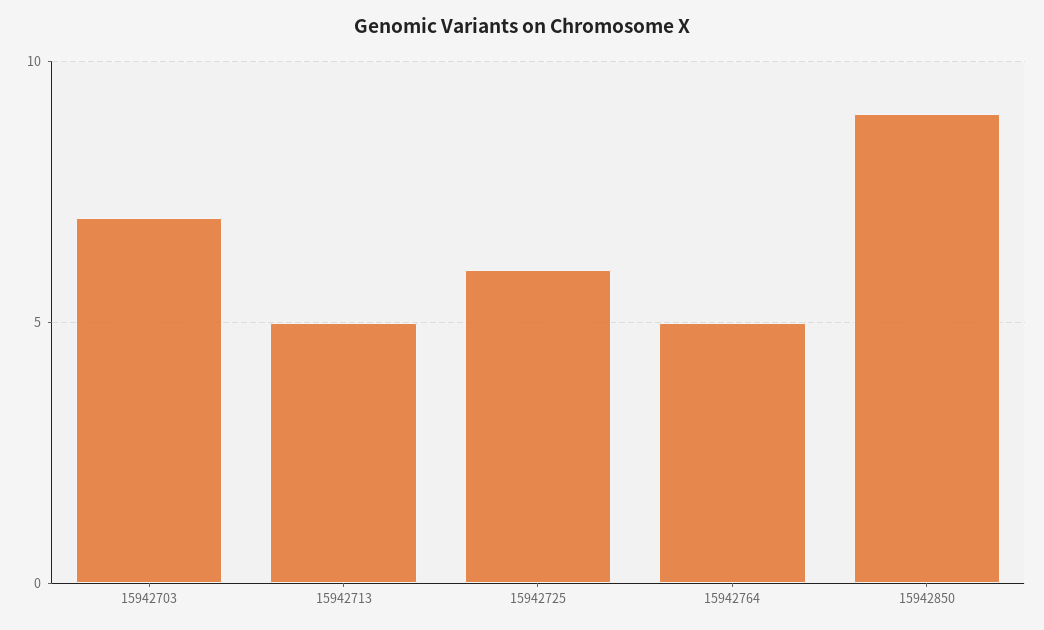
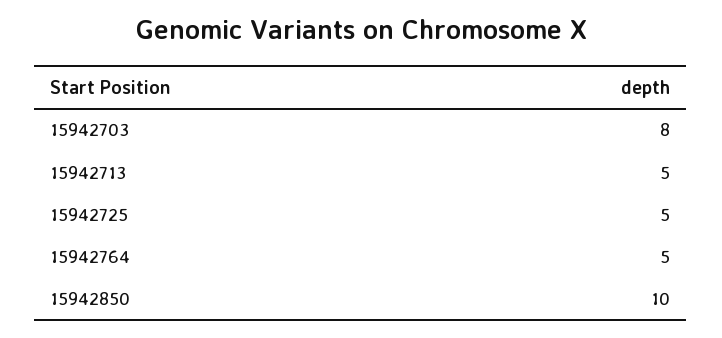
  {
-   "15942703": 7,
+   "15942703": 8,
    "15942713": 5,
-   "15942725": 6,
+   "15942725": 5,
    "15942764": 5,
-   "15942850": 9
+   "15942850": 10
  }

